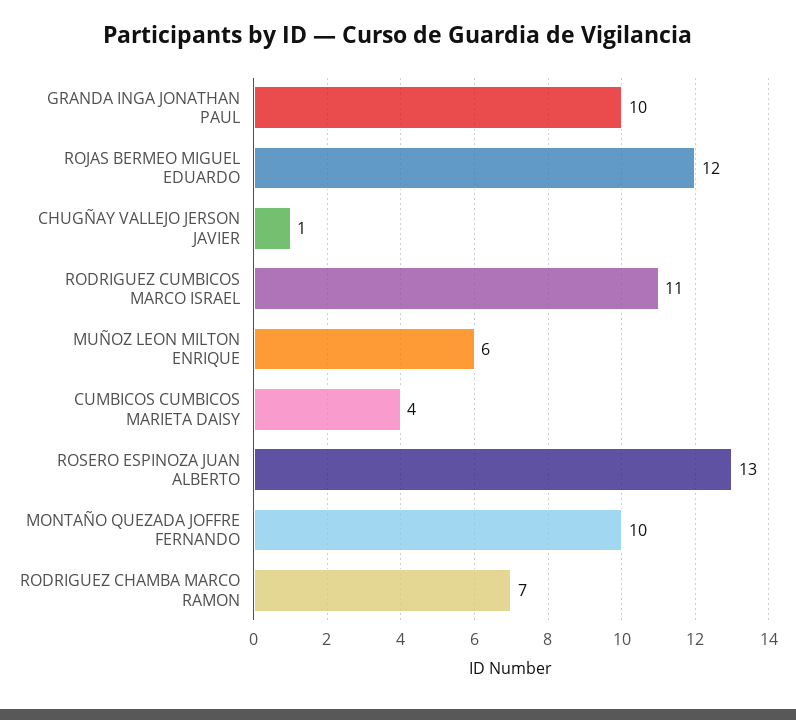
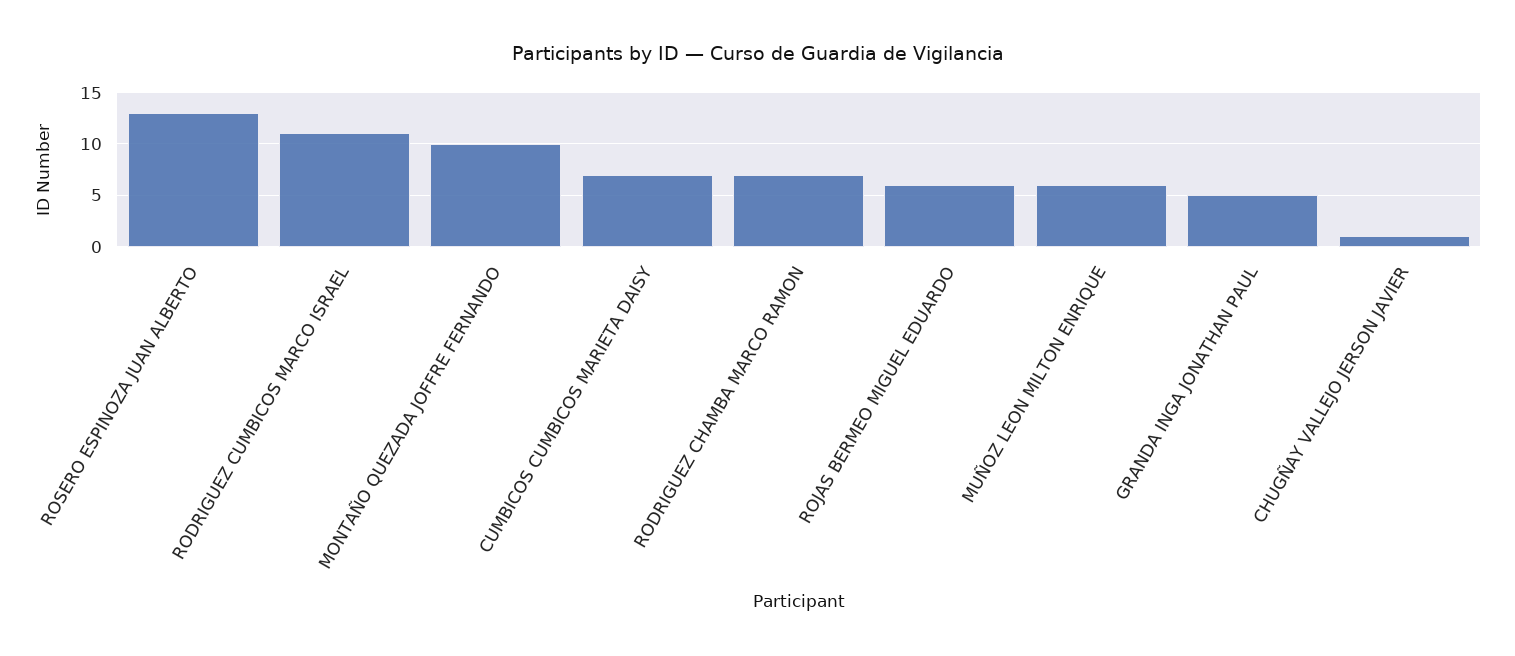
  {
-   "GRANDA INGA JONATHAN PAUL": 10,
+   "GRANDA INGA JONATHAN PAUL": 5,
-   "ROJAS BERMEO MIGUEL EDUARDO": 12,
+   "ROJAS BERMEO MIGUEL EDUARDO": 6,
    "CHUGÑAY VALLEJO JERSON JAVIER": 1,
    "RODRIGUEZ CUMBICOS MARCO ISRAEL": 11,
    "MUÑOZ LEON MILTON ENRIQUE": 6,
-   "CUMBICOS CUMBICOS MARIETA DAISY": 4,
+   "CUMBICOS CUMBICOS MARIETA DAISY": 7,
    "ROSERO ESPINOZA JUAN ALBERTO": 13,
    "MONTAÑO QUEZADA JOFFRE FERNANDO": 10,
    "RODRIGUEZ CHAMBA MARCO RAMON": 7
  }

